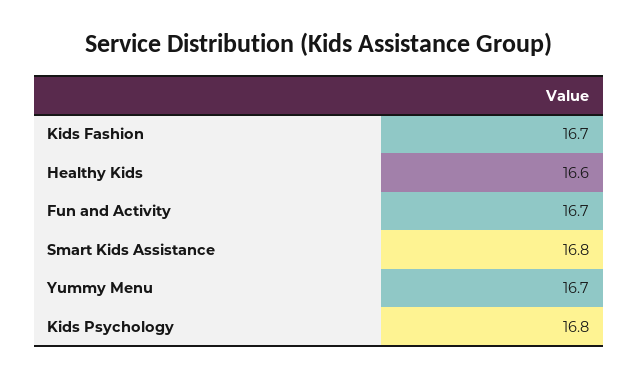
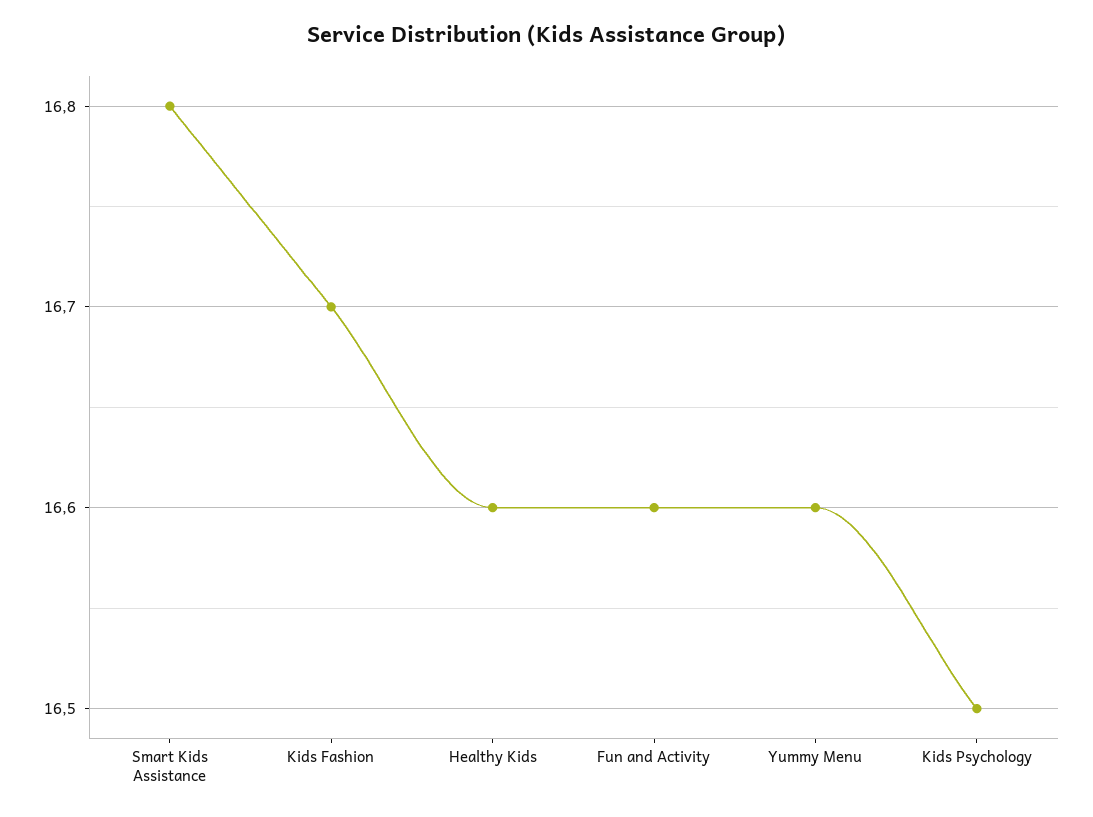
  {
    "Kids Fashion": 16.7,
    "Healthy Kids": 16.6,
-   "Fun and Activity": 16.7,
+   "Fun and Activity": 16.6,
    "Smart Kids Assistance": 16.8,
-   "Yummy Menu": 16.7,
+   "Yummy Menu": 16.6,
-   "Kids Psychology": 16.8
+   "Kids Psychology": 16.5
  }

